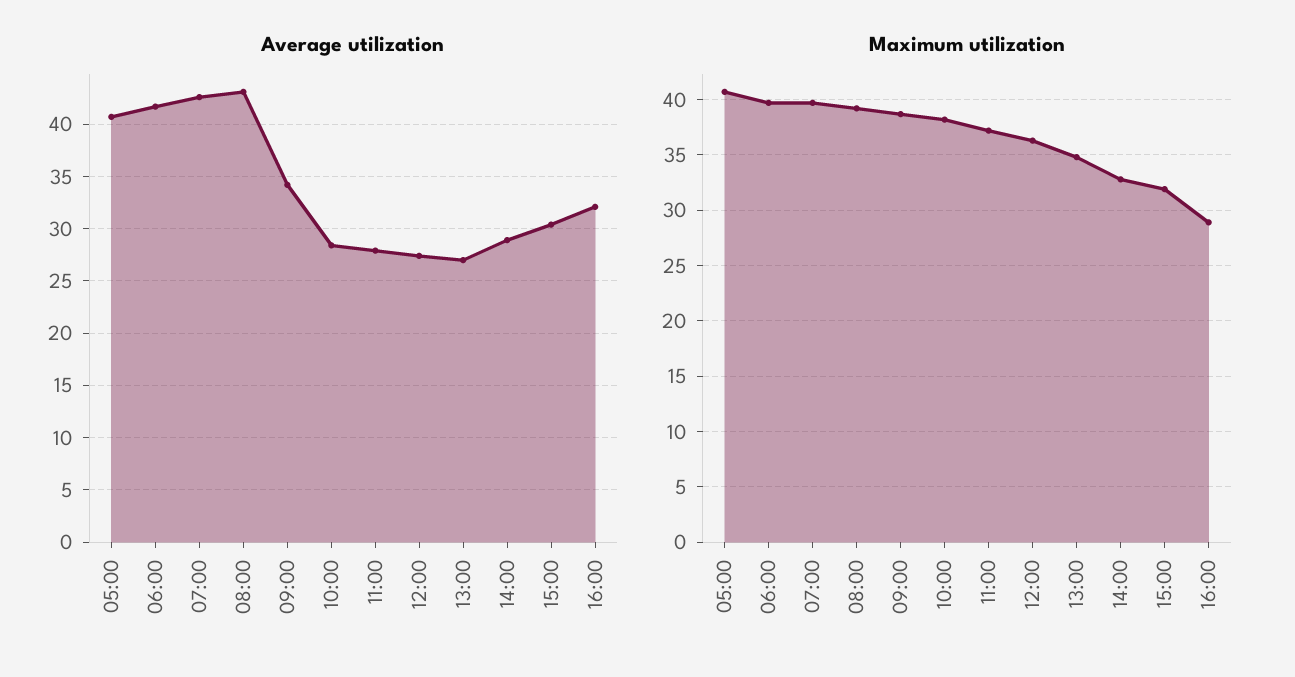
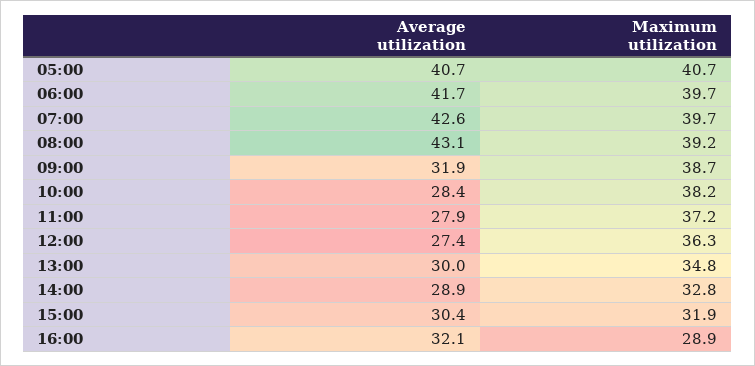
  {
    "Average utilization": {
      "05:00": 40.7,
      "06:00": 41.7,
      "07:00": 42.6,
      "08:00": 43.1,
-     "09:00": 34,
+     "09:00": 31.9,
      "10:00": 28.4,
      "11:00": 27.9,
      "12:00": 27.4,
-     "13:00": 27,
+     "13:00": 30,
      "14:00": 28.9,
      "15:00": 30.4,
      "16:00": 32.1
    },
    "Maximum utilization": {
      "05:00": 40.7,
      "06:00": 39.7,
      "07:00": 39.7,
      "08:00": 39.2,
      "09:00": 38.7,
      "10:00": 38.2,
      "11:00": 37.2,
      "12:00": 36.3,
      "13:00": 34.8,
      "14:00": 32.8,
      "15:00": 31.9,
      "16:00": 28.9
    }
  }

